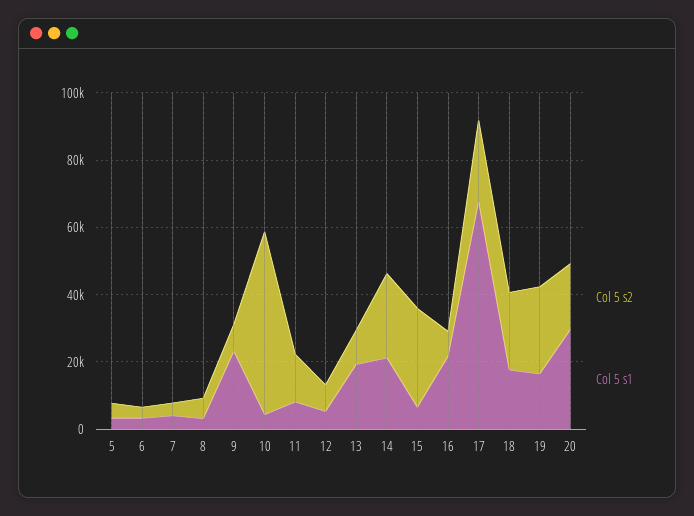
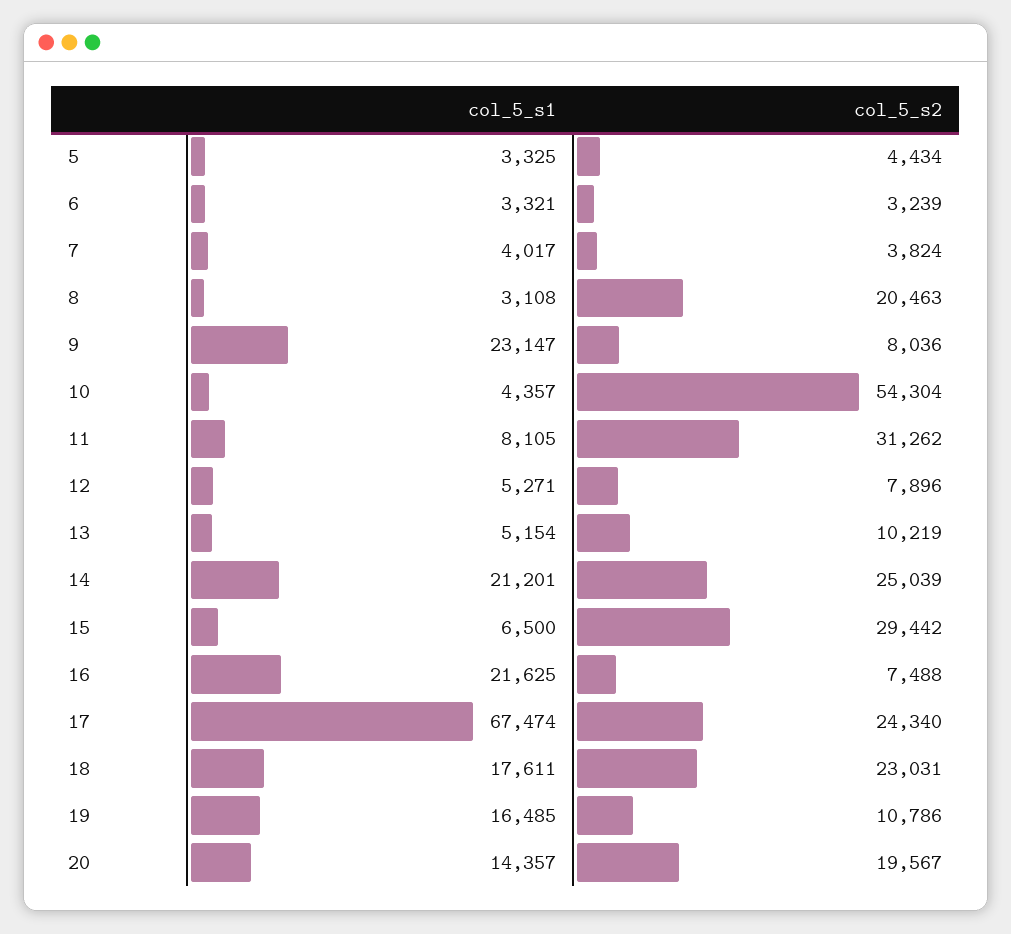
  {
    "Col 5 s2": {
      "5": 4434,
      "6": 3239,
      "7": 3824,
-     "8": 5000,
+     "8": 20463,
      "9": 8036,
      "10": 54304,
-     "11": 15000,
+     "11": 31262,
      "12": 7896,
      "13": 10219,
      "14": 25039,
      "15": 29442,
      "16": 7488,
      "17": 24340,
      "18": 23031,
-     "19": 25000,
+     "19": 10786,
      "20": 19567
    },
    "Col 5 s1": {
      "5": 3325,
      "6": 3321,
      "7": 4017,
      "8": 3108,
      "9": 23147,
      "10": 4357,
      "11": 8105,
      "12": 5271,
-     "13": 20000,
+     "13": 5154,
      "14": 21201,
      "15": 6500,
      "16": 21625,
      "17": 67474,
      "18": 17611,
      "19": 16485,
-     "20": 30000
+     "20": 14357
    }
  }

